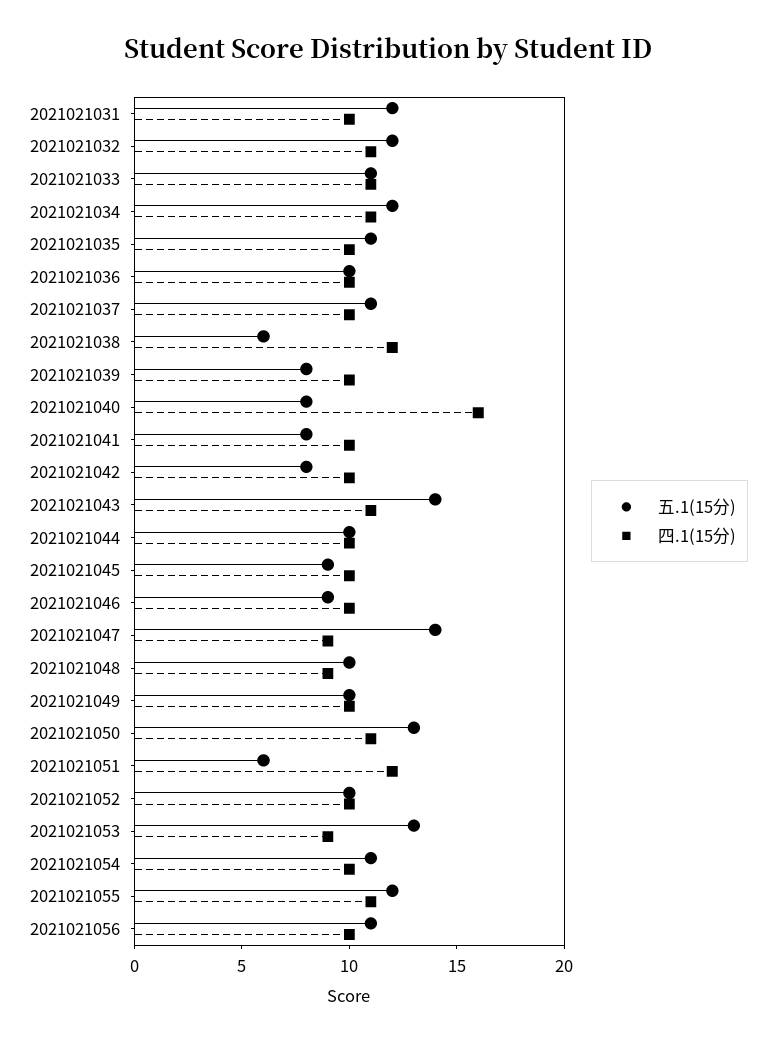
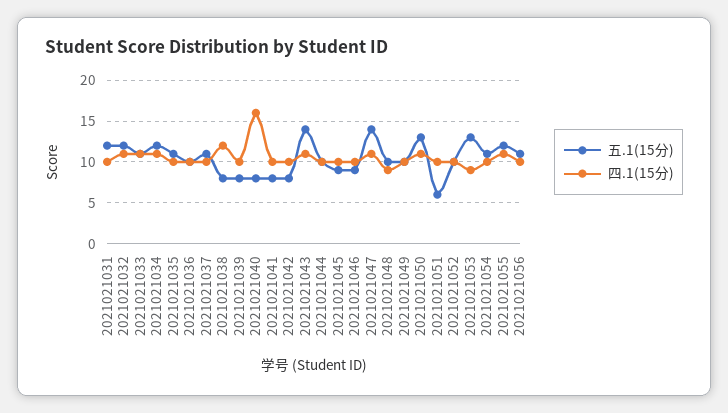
  {
    "五.1(15分)": {
      "2021021031": 12,
      "2021021032": 12,
      "2021021033": 11,
      "2021021034": 12,
      "2021021035": 11,
      "2021021036": 10,
      "2021021037": 11,
-     "2021021038": 6,
+     "2021021038": 8,
      "2021021039": 8,
      "2021021040": 8,
      "2021021041": 8,
      "2021021042": 8,
      "2021021043": 14,
      "2021021044": 10,
      "2021021045": 9,
      "2021021046": 9,
      "2021021047": 14,
      "2021021048": 10,
      "2021021049": 10,
      "2021021050": 13,
      "2021021051": 6,
      "2021021052": 10,
      "2021021053": 13,
      "2021021054": 11,
      "2021021055": 12,
      "2021021056": 11
    },
    "四.1(15分)": {
      "2021021031": 10,
      "2021021032": 11,
      "2021021033": 11,
      "2021021034": 11,
      "2021021035": 10,
      "2021021036": 10,
      "2021021037": 10,
      "2021021038": 12,
      "2021021039": 10,
      "2021021040": 16,
      "2021021041": 10,
      "2021021042": 10,
      "2021021043": 11,
      "2021021044": 10,
      "2021021045": 10,
      "2021021046": 10,
-     "2021021047": 9,
+     "2021021047": 11,
      "2021021048": 9,
      "2021021049": 10,
      "2021021050": 11,
-     "2021021051": 12,
+     "2021021051": 10,
      "2021021052": 10,
      "2021021053": 9,
      "2021021054": 10,
      "2021021055": 11,
      "2021021056": 10
    }
  }

